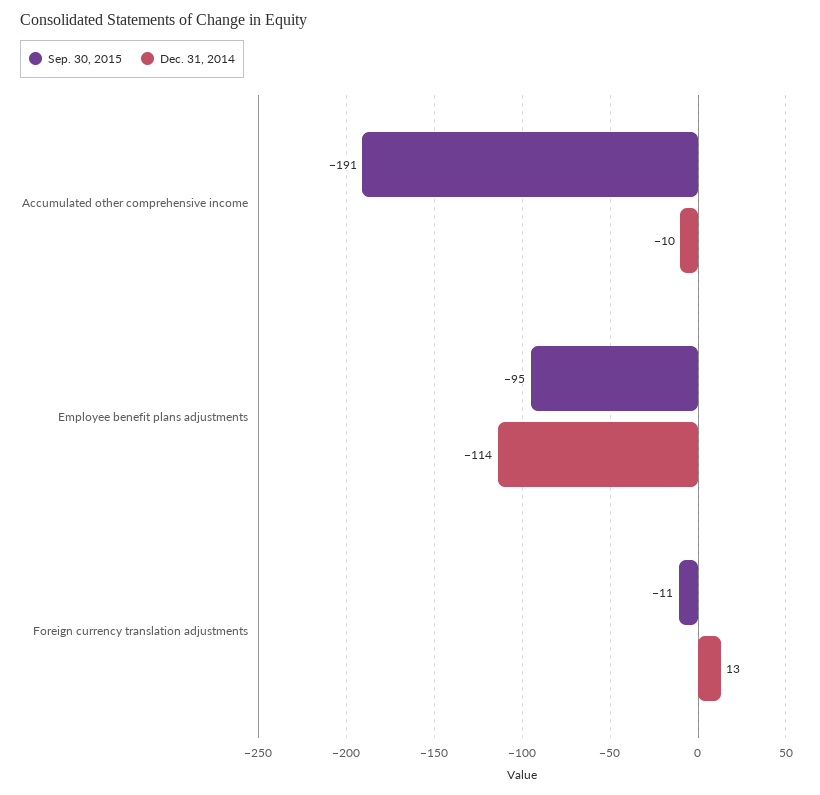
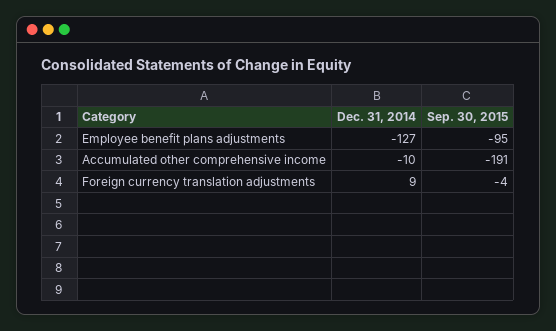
  {
    "Sep. 30, 2015": {
      "Accumulated other comprehensive income": -191,
      "Employee benefit plans adjustments": -95,
-     "Foreign currency translation adjustments": -11
+     "Foreign currency translation adjustments": -4
    },
    "Dec. 31, 2014": {
      "Accumulated other comprehensive income": -10,
-     "Employee benefit plans adjustments": -114,
+     "Employee benefit plans adjustments": -127,
-     "Foreign currency translation adjustments": 13
+     "Foreign currency translation adjustments": 9
    }
  }

